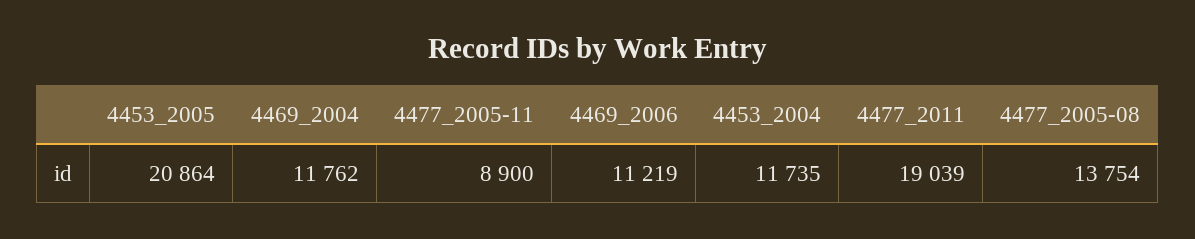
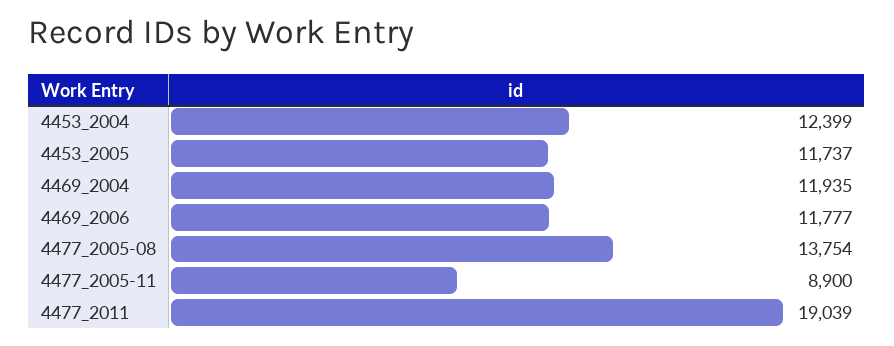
  {
-   "4453_2005": 20864,
+   "4453_2005": 11737,
-   "4469_2004": 11762,
+   "4469_2004": 11935,
    "4477_2005-11": 8900,
-   "4469_2006": 11219,
+   "4469_2006": 11777,
-   "4453_2004": 11735,
+   "4453_2004": 12399,
    "4477_2011": 19039,
    "4477_2005-08": 13754
  }

